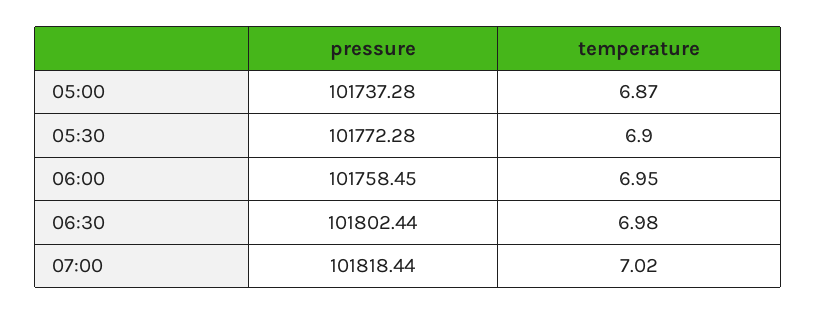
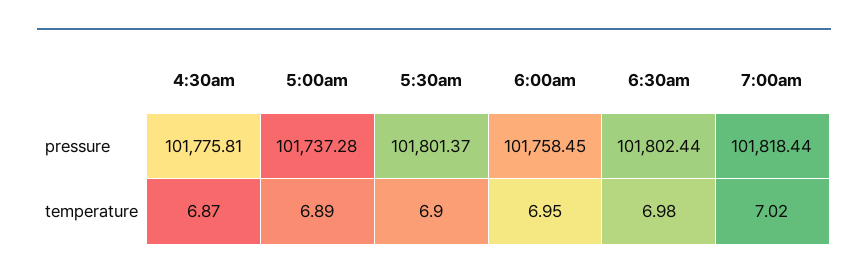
  {
    "pressure": {
      "05:00": 101737.28,
-     "05:30": 101772.28,
+     "05:30": 101801.37,
      "06:00": 101758.45,
      "06:30": 101802.44,
-     "07:00": 101818.44
+     "07:00": 101818.44,
+     "4:30am": 101775.81
    },
    "temperature": {
-     "05:00": 6.87,
+     "05:00": 6.89,
      "05:30": 6.9,
      "06:00": 6.95,
      "06:30": 6.98,
-     "07:00": 7.02
+     "07:00": 7.02,
+     "4:30am": 6.87
    }
  }

